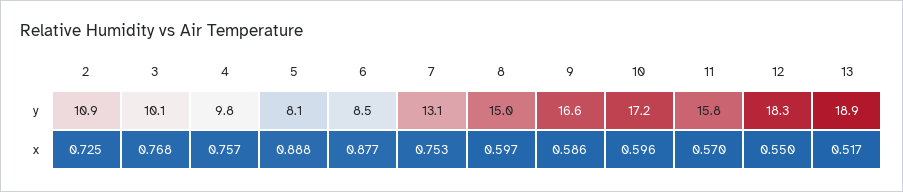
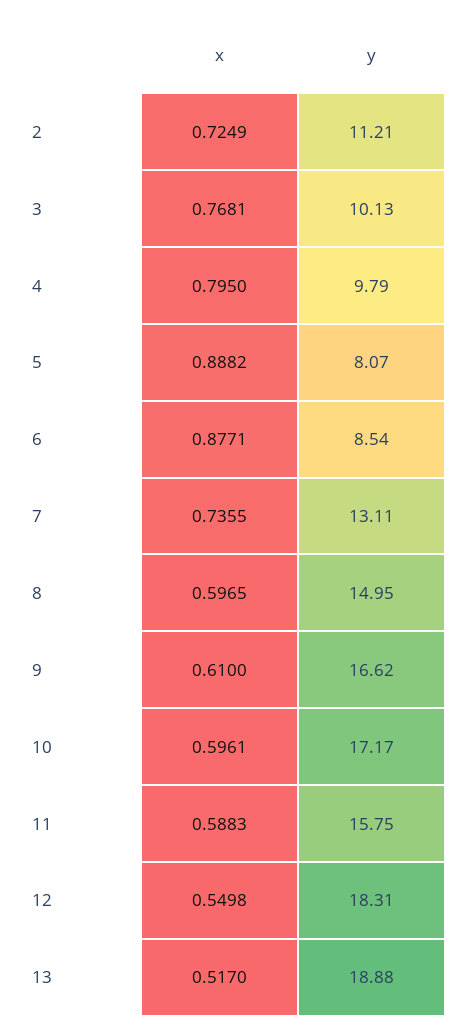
  {
    "2": {
-     "y": 10.9,
+     "y": 11.21,
      "x": 0.7249
    },
    "3": {
      "y": 10.13,
      "x": 0.7681
    },
    "4": {
      "y": 9.79,
-     "x": 0.757
+     "x": 0.795
    },
    "5": {
      "y": 8.07,
      "x": 0.8882
    },
    "6": {
      "y": 8.54,
      "x": 0.8771
    },
    "7": {
      "y": 13.11,
-     "x": 0.753
+     "x": 0.7355
    },
    "8": {
      "y": 14.95,
      "x": 0.5965
    },
    "9": {
      "y": 16.62,
-     "x": 0.586
+     "x": 0.61
    },
    "10": {
      "y": 17.17,
      "x": 0.5961
    },
    "11": {
      "y": 15.75,
-     "x": 0.57
+     "x": 0.5883
    },
    "12": {
      "y": 18.31,
      "x": 0.5498
    },
    "13": {
      "y": 18.88,
      "x": 0.517
    }
  }

